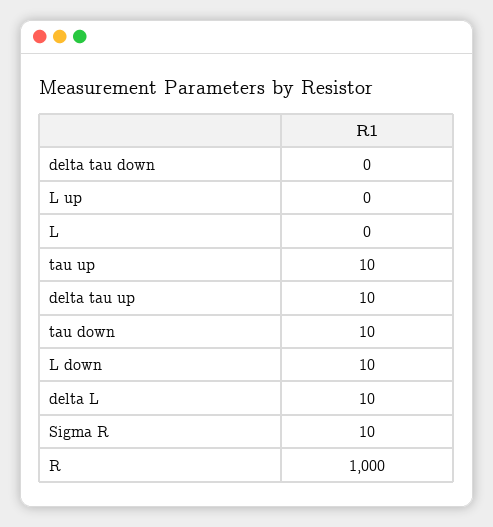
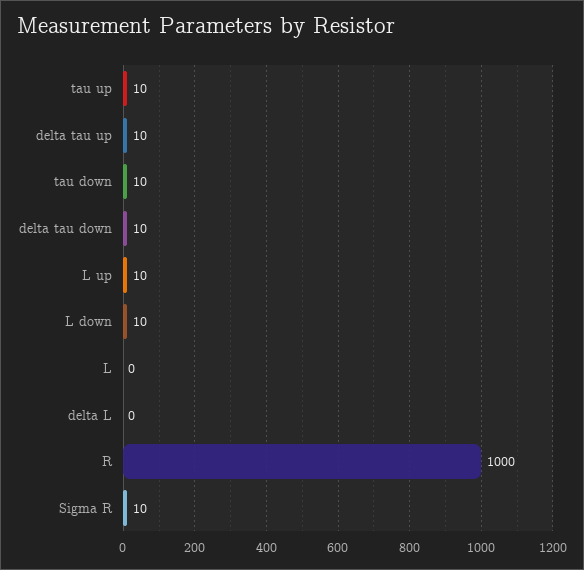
  {
-   "delta tau down": 0,
+   "delta tau down": 10,
-   "L up": 0,
+   "L up": 10,
    "L": 0,
    "tau up": 10,
    "delta tau up": 10,
    "tau down": 10,
    "L down": 10,
-   "delta L": 10,
+   "delta L": 0,
    "Sigma R": 10,
    "R": 1000
  }

